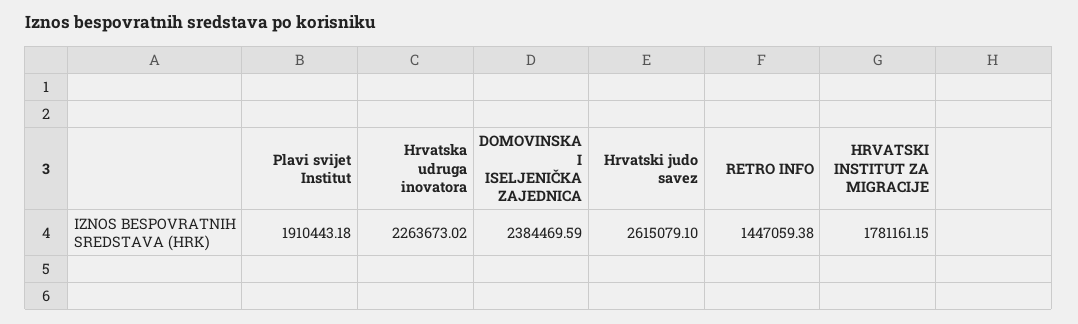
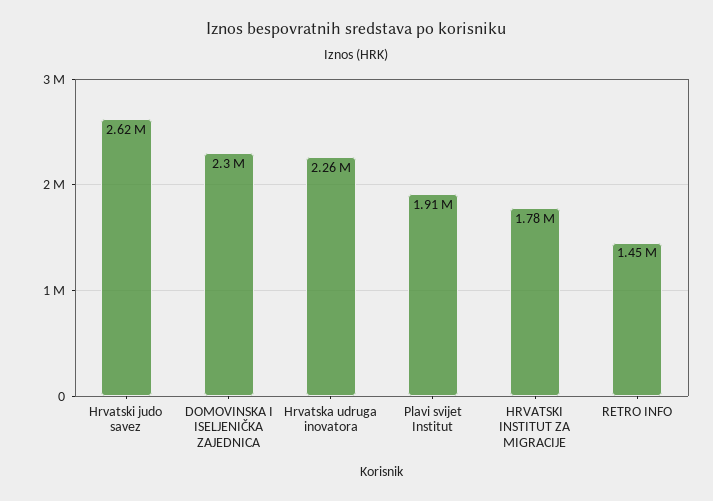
  {
    "Plavi svijet Institut": 1910443.18,
    "Hrvatska udruga inovatora": 2263673.02,
-   "DOMOVINSKA I ISELJENIČKA ZAJEDNICA": 2384469.59,
+   "DOMOVINSKA I ISELJENIČKA ZAJEDNICA": 2300000,
    "Hrvatski judo savez": 2615079.1,
    "RETRO INFO": 1447059.38,
    "HRVATSKI INSTITUT ZA MIGRACIJE": 1781161.15
  }

